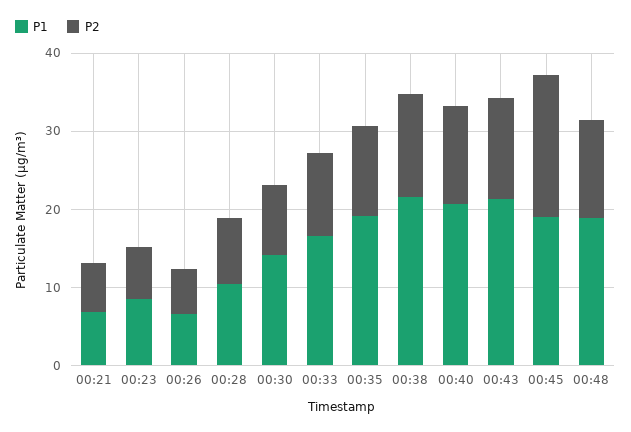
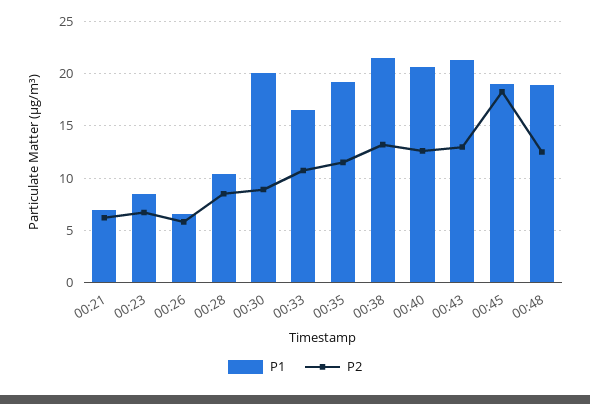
  {
    "P1": {
      "00:21": 7,
      "00:23": 8,
      "00:26": 7,
      "00:28": 10,
-     "00:30": 14,
+     "00:30": 20,
      "00:33": 17,
      "00:35": 19,
      "00:38": 22,
      "00:40": 21,
      "00:43": 21,
      "00:45": 19,
      "00:48": 19
    },
    "P2": {
      "00:21": 6,
      "00:23": 7,
      "00:26": 6,
      "00:28": 9,
      "00:30": 9,
      "00:33": 11,
      "00:35": 12,
      "00:38": 13,
      "00:40": 13,
      "00:43": 13,
      "00:45": 18,
      "00:48": 13
    }
  }

